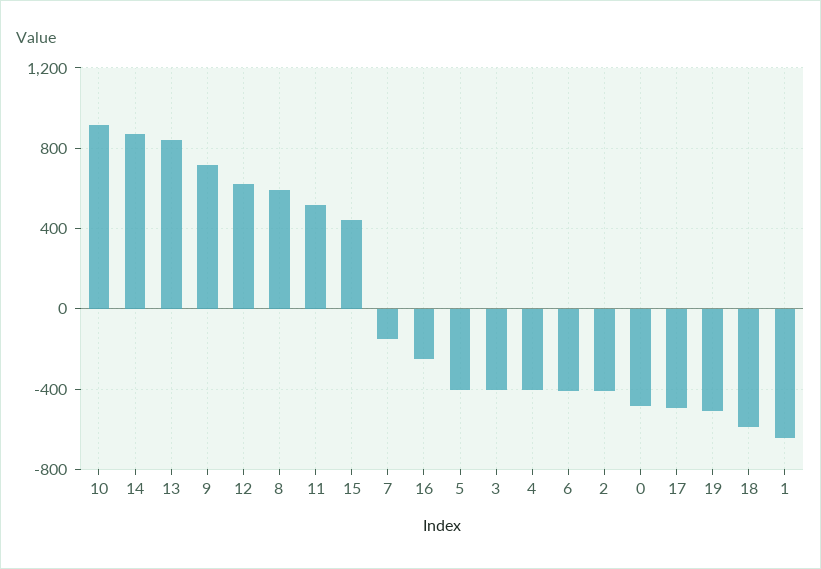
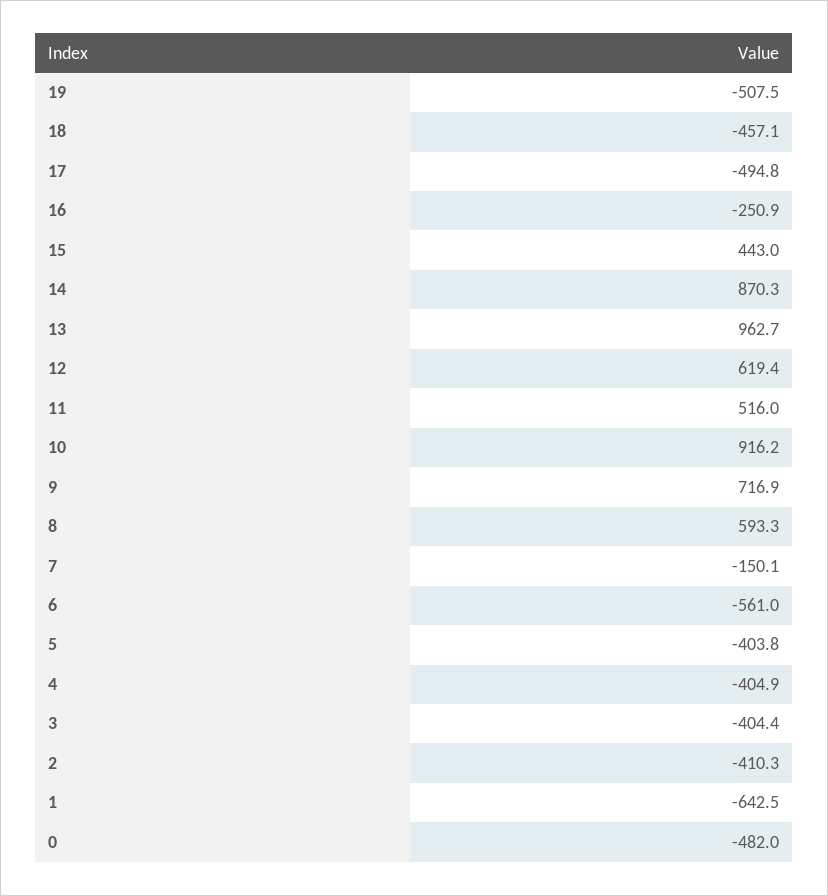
  {
    "10": 916.2,
    "14": 870.3,
-   "13": 850,
+   "13": 962.7,
    "9": 716.9,
    "12": 619.4,
    "8": 593.3,
    "11": 516,
    "15": 443,
    "7": -150.1,
    "16": -250.9,
    "5": -403.8,
    "3": -404.4,
    "4": -404.9,
-   "6": -400,
+   "6": -561,
    "2": -410.3,
    "0": -482,
    "17": -494.8,
    "19": -507.5,
-   "18": -600,
+   "18": -457.1,
    "1": -642.5
  }

